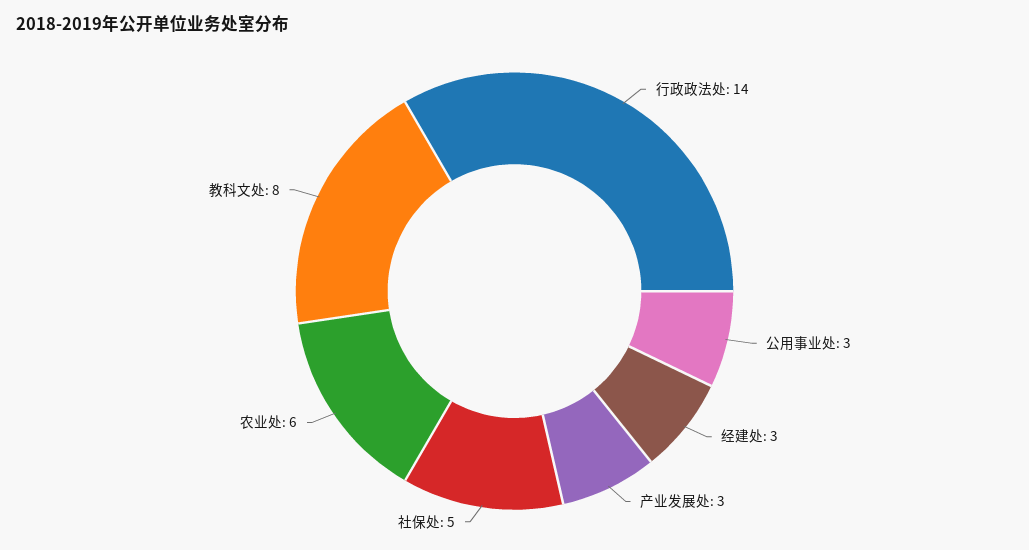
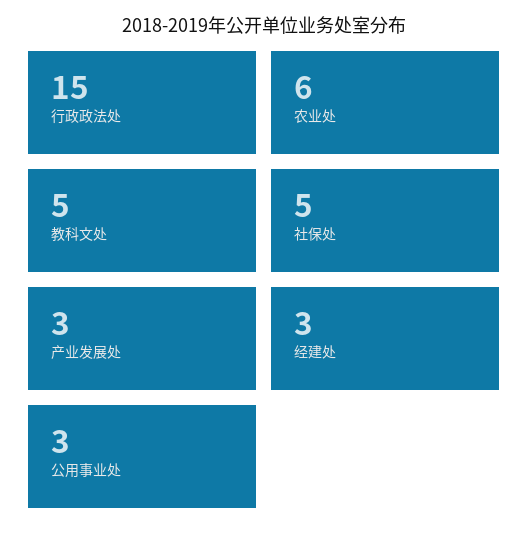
  {
-   "行政政法处": 14,
+   "行政政法处": 15,
    "公用事业处": 3,
    "经建处": 3,
    "产业发展处": 3,
    "社保处": 5,
    "农业处": 6,
-   "教科文处": 8
+   "教科文处": 5
  }

